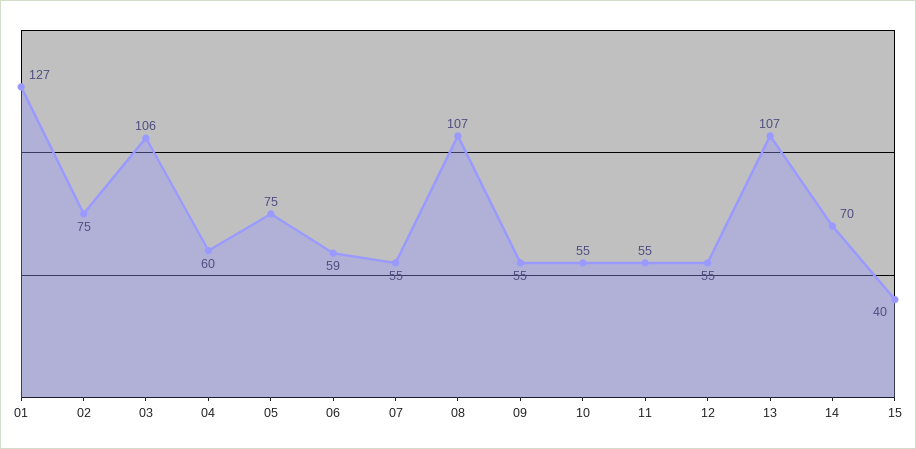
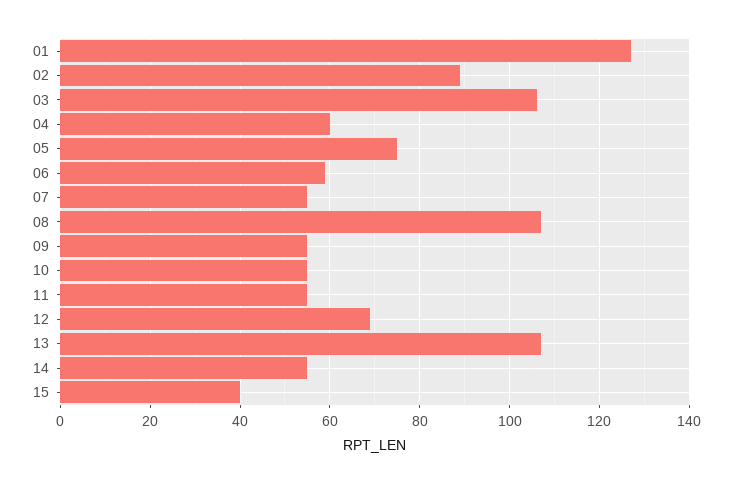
  {
    "01": 127,
-   "02": 75,
+   "02": 90,
    "03": 106,
    "04": 60,
    "05": 75,
    "06": 59,
    "07": 55,
    "08": 107,
    "09": 55,
    "10": 55,
    "11": 55,
-   "12": 55,
+   "12": 70,
    "13": 107,
-   "14": 70,
+   "14": 55,
    "15": 40
  }

